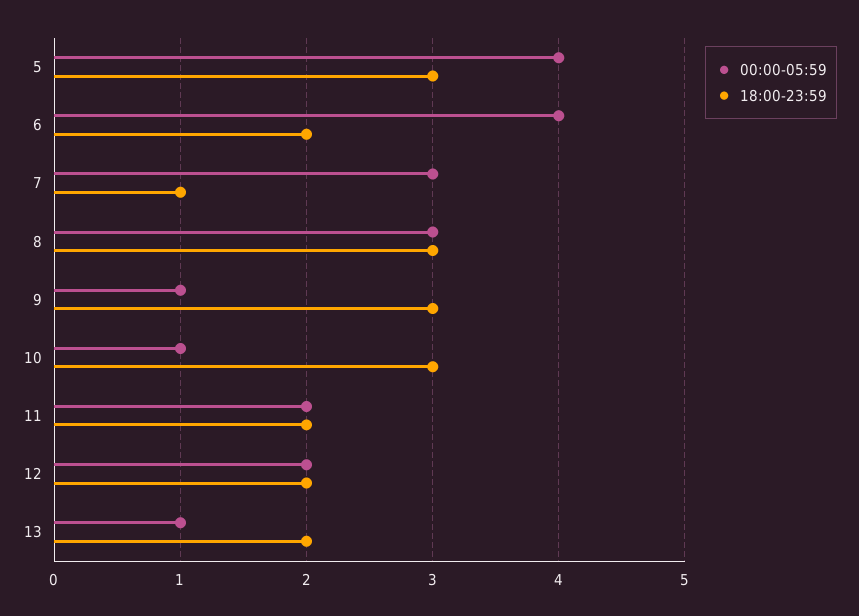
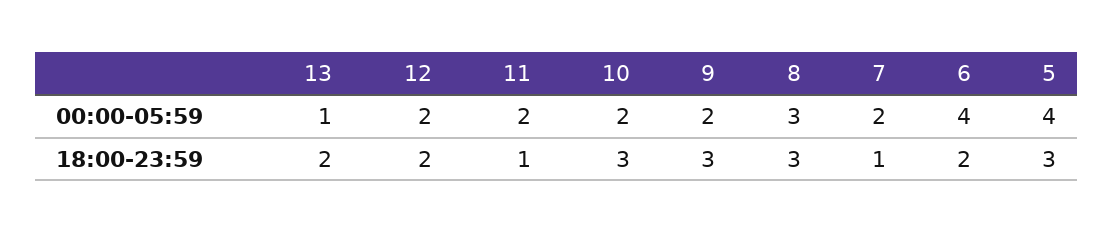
  {
    "00:00-05:59": {
      "5": 4,
      "6": 4,
-     "7": 3,
+     "7": 2,
      "8": 3,
-     "9": 1,
+     "9": 2,
-     "10": 1,
+     "10": 2,
      "11": 2,
      "12": 2,
      "13": 1
    },
    "18:00-23:59": {
      "5": 3,
      "6": 2,
      "7": 1,
      "8": 3,
      "9": 3,
      "10": 3,
-     "11": 2,
+     "11": 1,
      "12": 2,
      "13": 2
    }
  }

